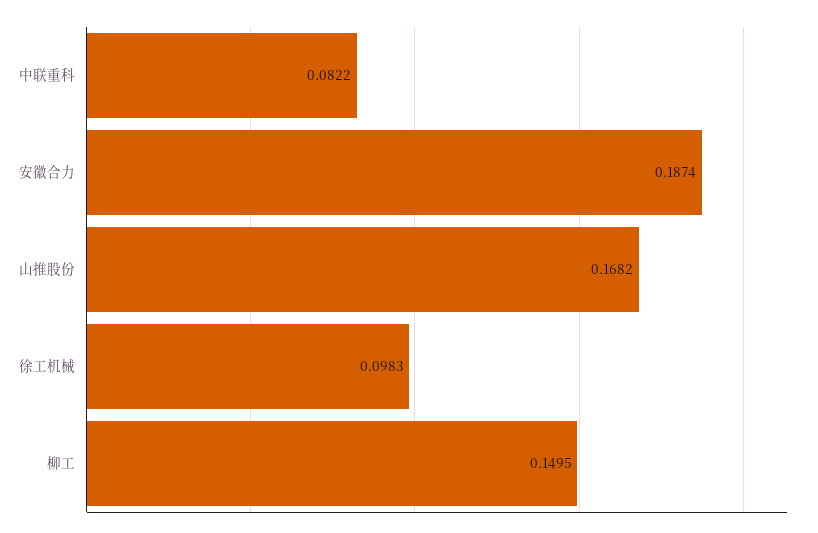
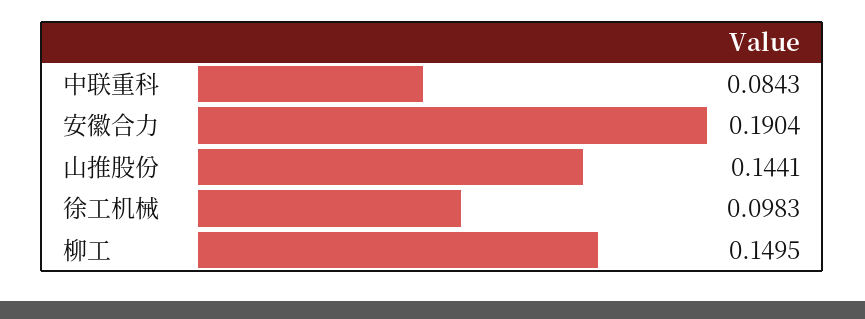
  {
-   "中联重科": 0.0822,
+   "中联重科": 0.0843,
-   "安徽合力": 0.1874,
+   "安徽合力": 0.1904,
-   "山推股份": 0.1682,
+   "山推股份": 0.1441,
    "徐工机械": 0.0983,
    "柳工": 0.1495
  }

